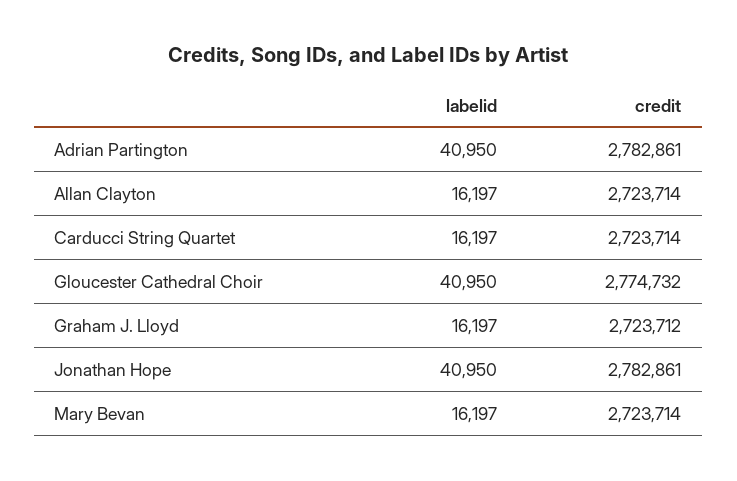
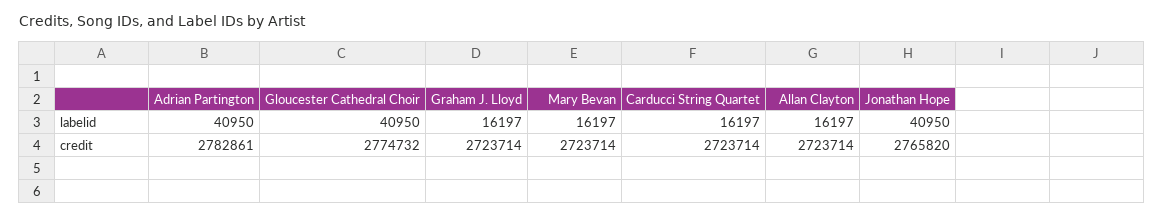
  {
    "labelid": {
      "Adrian Partington": 40950,
      "Allan Clayton": 16197,
      "Carducci String Quartet": 16197,
      "Gloucester Cathedral Choir": 40950,
      "Graham J. Lloyd": 16197,
      "Jonathan Hope": 40950,
      "Mary Bevan": 16197
    },
    "credit": {
      "Adrian Partington": 2782861,
      "Allan Clayton": 2723714,
      "Carducci String Quartet": 2723714,
      "Gloucester Cathedral Choir": 2774732,
-     "Graham J. Lloyd": 2723712,
+     "Graham J. Lloyd": 2723714,
-     "Jonathan Hope": 2782861,
+     "Jonathan Hope": 2765820,
      "Mary Bevan": 2723714
    }
  }

